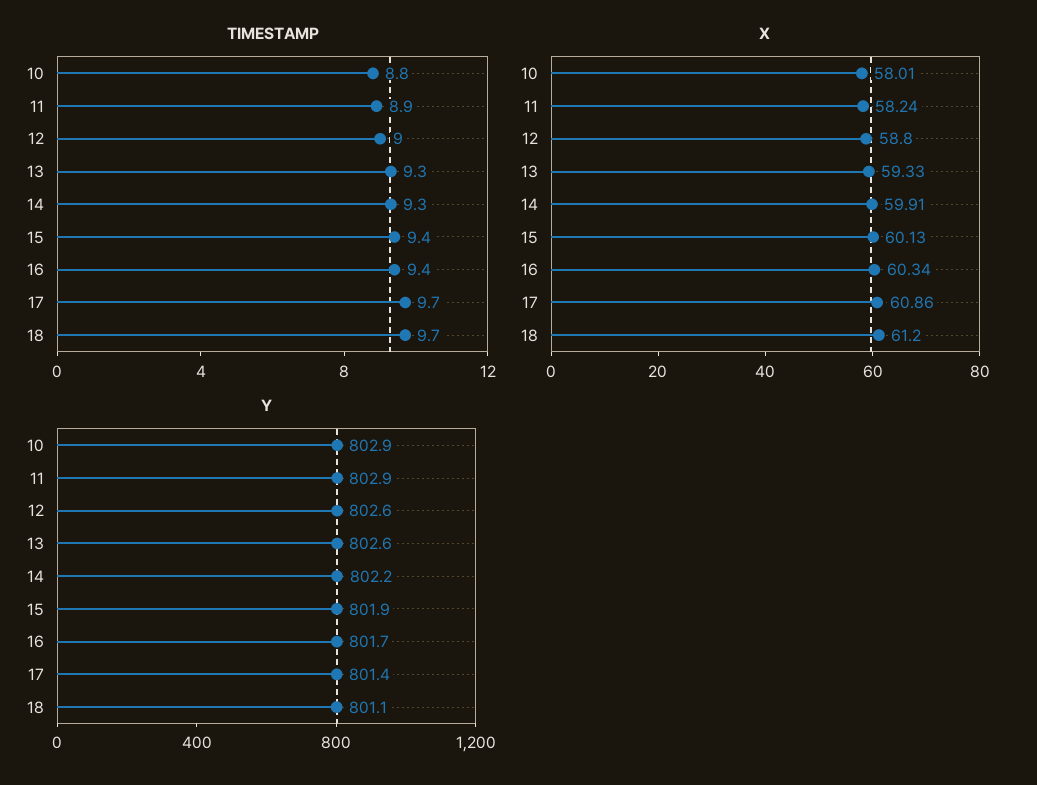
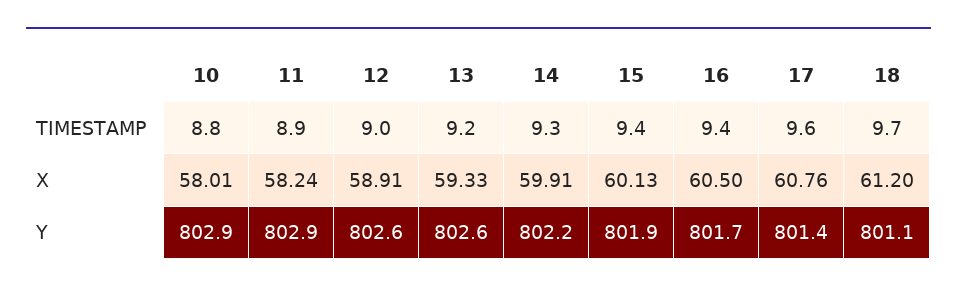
  {
    "TIMESTAMP": {
      "10": 8.8,
      "11": 8.9,
      "12": 9,
-     "13": 9.3,
+     "13": 9.2,
      "14": 9.3,
      "15": 9.4,
      "16": 9.4,
-     "17": 9.7,
+     "17": 9.6,
      "18": 9.7
    },
    "X": {
      "10": 58.01,
      "11": 58.24,
-     "12": 58.8,
+     "12": 58.91,
      "13": 59.33,
      "14": 59.91,
      "15": 60.13,
-     "16": 60.34,
+     "16": 60.5,
-     "17": 60.86,
+     "17": 60.76,
      "18": 61.2
    },
    "Y": {
      "10": 802.9,
      "11": 802.9,
      "12": 802.6,
      "13": 802.6,
      "14": 802.2,
      "15": 801.9,
      "16": 801.7,
      "17": 801.4,
      "18": 801.1
    }
  }

